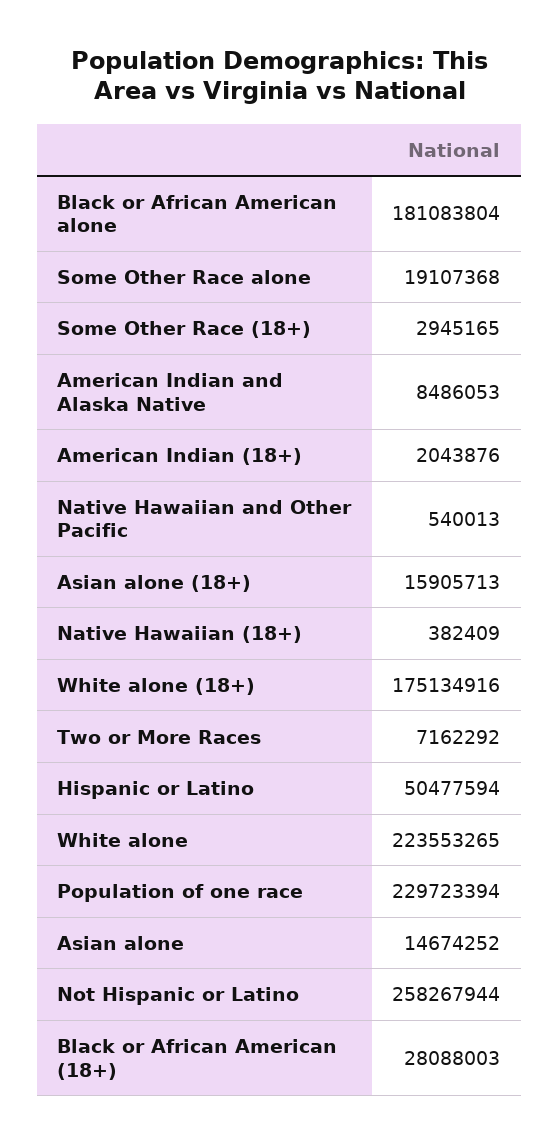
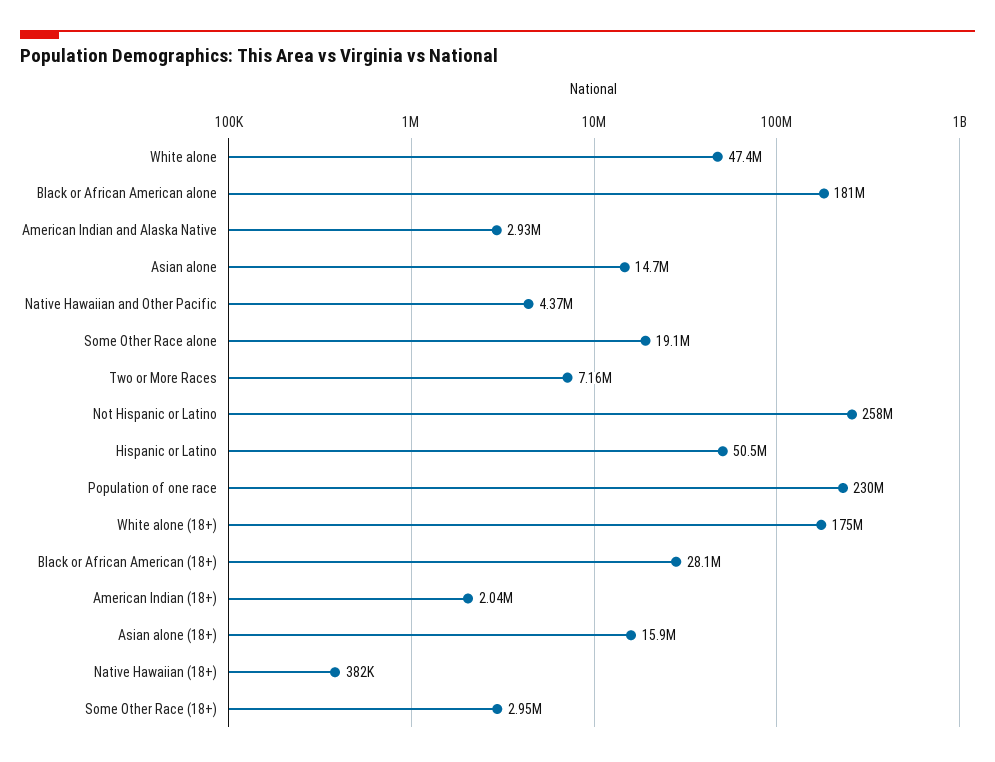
  {
    "Black or African American alone": 181083804,
    "Some Other Race alone": 19107368,
    "Some Other Race (18+)": 2945165,
-   "American Indian and Alaska Native": 8486053,
+   "American Indian and Alaska Native": 2930000,
    "American Indian (18+)": 2043876,
-   "Native Hawaiian and Other Pacific": 540013,
+   "Native Hawaiian and Other Pacific": 4370000,
    "Asian alone (18+)": 15905713,
    "Native Hawaiian (18+)": 382409,
    "White alone (18+)": 175134916,
    "Two or More Races": 7162292,
    "Hispanic or Latino": 50477594,
-   "White alone": 223553265,
+   "White alone": 47400000,
    "Population of one race": 229723394,
    "Asian alone": 14674252,
    "Not Hispanic or Latino": 258267944,
    "Black or African American (18+)": 28088003
  }

